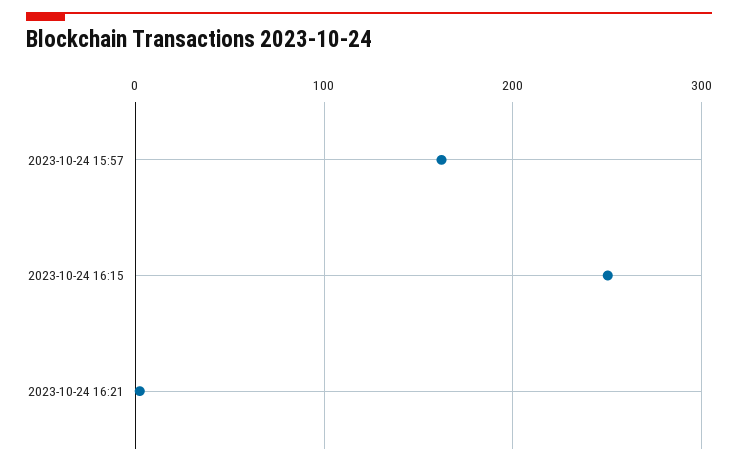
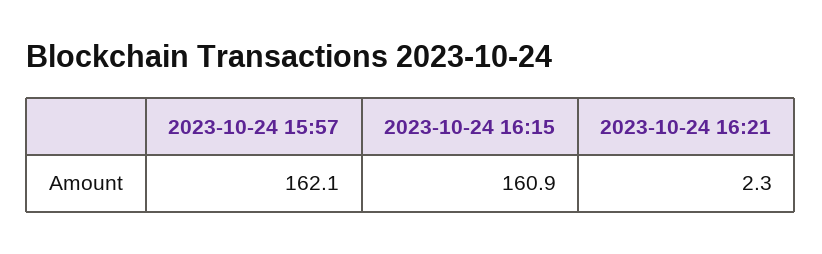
  {
    "2023-10-24 15:57": 162.1,
-   "2023-10-24 16:15": 250,
+   "2023-10-24 16:15": 160.9,
    "2023-10-24 16:21": 2.3
  }

